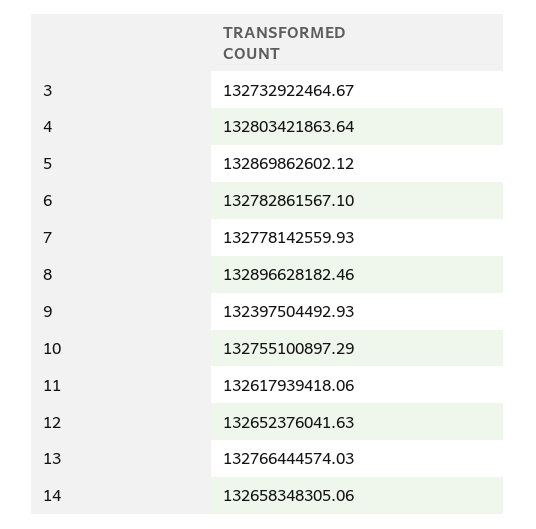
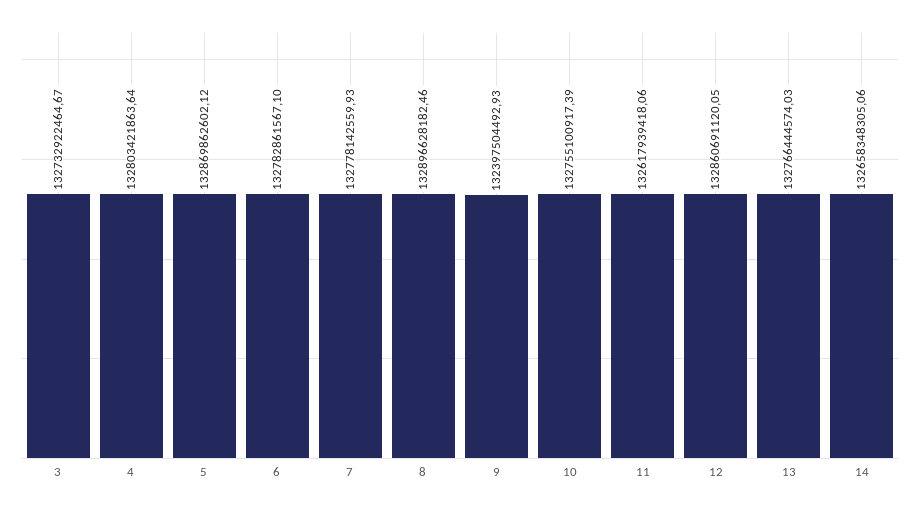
  {
    "3": 132732922464.67,
    "4": 132803421863.64,
    "5": 132869862602.12,
    "6": 132782861567.1,
    "7": 132778142559.93,
    "8": 132896628182.46,
    "9": 132397504492.93,
-   "10": 132755100897.29,
+   "10": 132755100917.39,
    "11": 132617939418.06,
-   "12": 132652376041.63,
+   "12": 132860691120.05,
    "13": 132766444574.03,
    "14": 132658348305.06
  }

